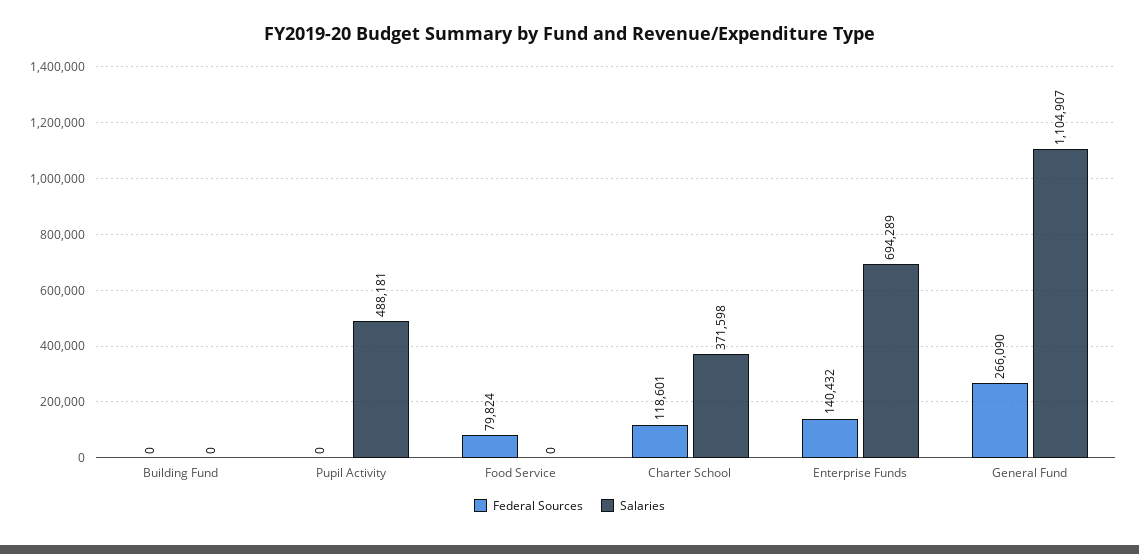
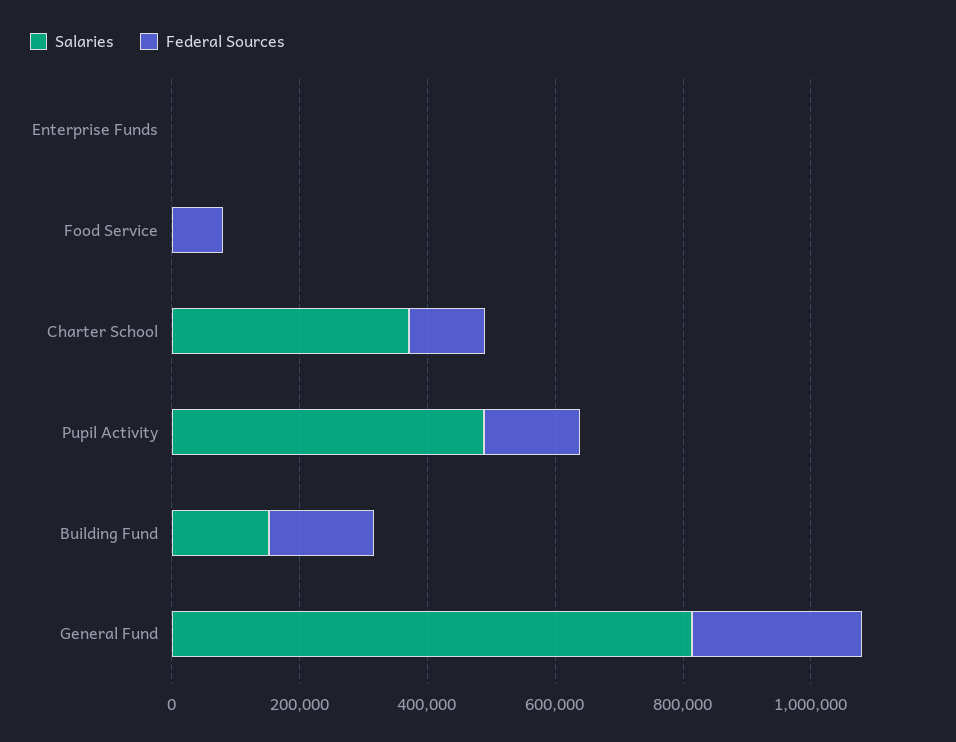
  {
    "Federal Sources": {
-     "Building Fund": 0,
+     "Building Fund": 150000,
-     "Pupil Activity": 0,
+     "Pupil Activity": 150000,
      "Food Service": 79824,
      "Charter School": 118601,
-     "Enterprise Funds": 140432,
+     "Enterprise Funds": 0,
      "General Fund": 266090
    },
    "Salaries": {
-     "Building Fund": 0,
+     "Building Fund": 150000,
      "Pupil Activity": 488181,
      "Food Service": 0,
      "Charter School": 371598,
-     "Enterprise Funds": 694289,
+     "Enterprise Funds": 0,
-     "General Fund": 1104907
+     "General Fund": 800000
    }
  }

